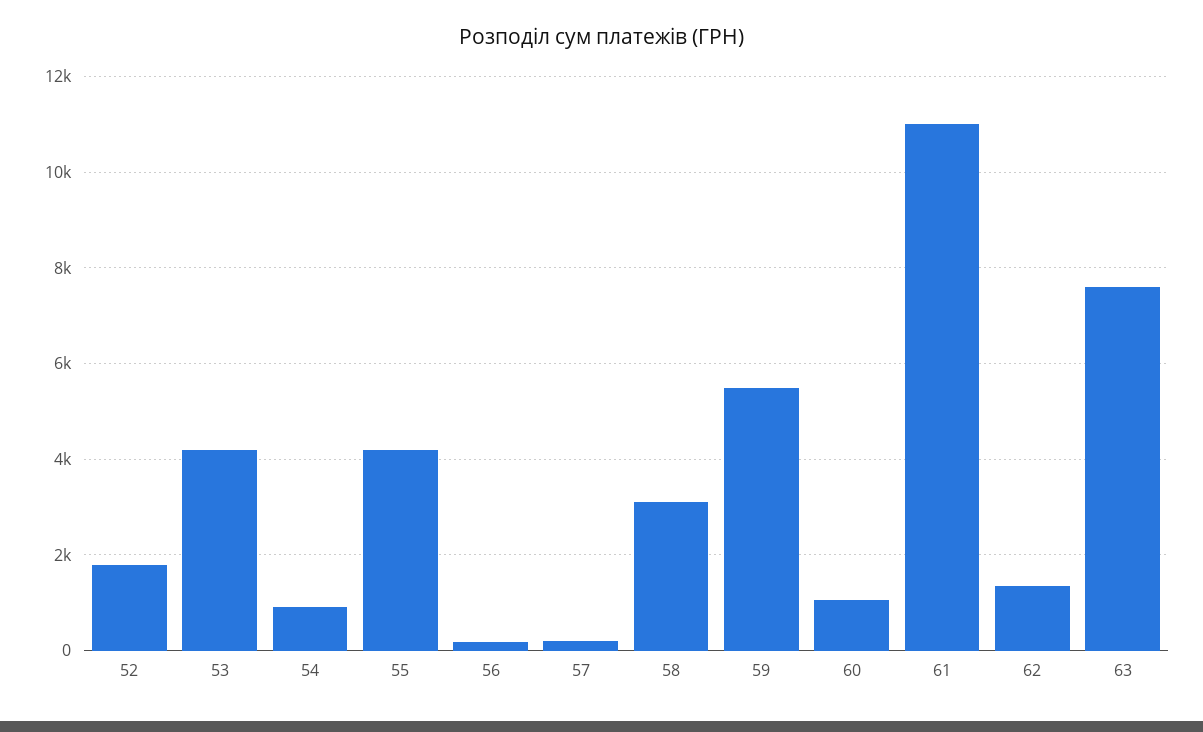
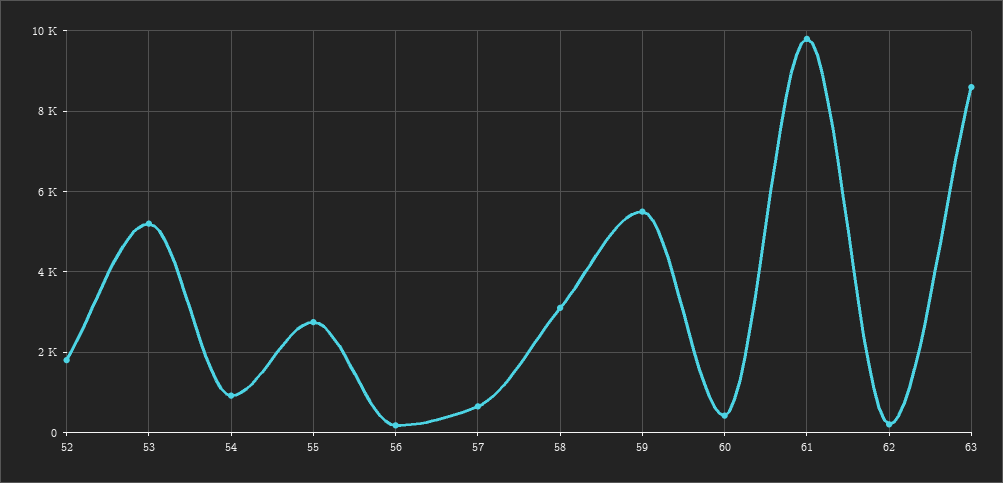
  {
    "52": 1800,
-   "53": 4200,
+   "53": 5200,
    "54": 1000,
-   "55": 4200,
+   "55": 2800,
    "56": 200,
-   "57": 200,
+   "57": 600,
    "58": 3200,
    "59": 5600,
-   "60": 1000,
+   "60": 400,
-   "61": 11000,
+   "61": 9800,
-   "62": 1400,
+   "62": 200,
-   "63": 7600
+   "63": 8600
  }

